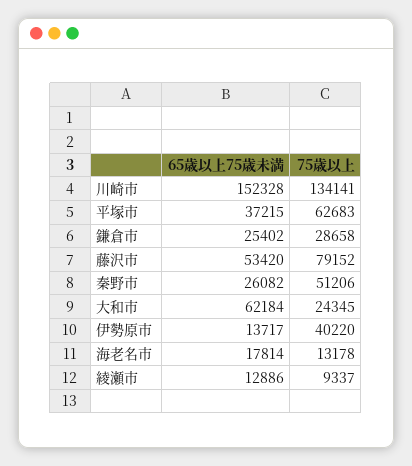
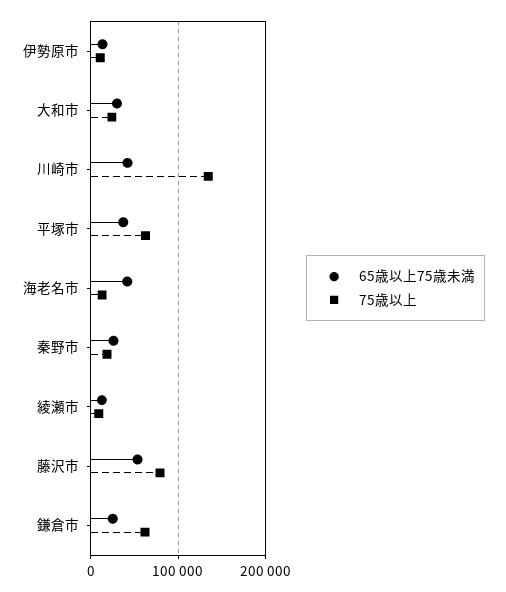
  {
    "65歳以上75歳未満": {
-     "川崎市": 152328,
+     "川崎市": 40000,
      "平塚市": 37215,
      "鎌倉市": 25402,
      "藤沢市": 53420,
      "秦野市": 26082,
-     "大和市": 62184,
+     "大和市": 30000,
      "伊勢原市": 13717,
-     "海老名市": 17814,
+     "海老名市": 40000,
      "綾瀬市": 12886
    },
    "75歳以上": {
      "川崎市": 134141,
      "平塚市": 62683,
-     "鎌倉市": 28658,
+     "鎌倉市": 60000,
      "藤沢市": 79152,
-     "秦野市": 51206,
+     "秦野市": 20000,
      "大和市": 24345,
-     "伊勢原市": 40220,
+     "伊勢原市": 10000,
      "海老名市": 13178,
      "綾瀬市": 9337
    }
  }

